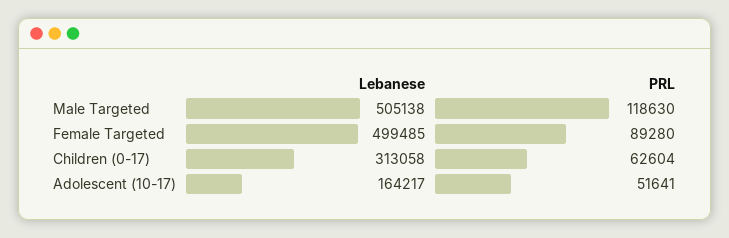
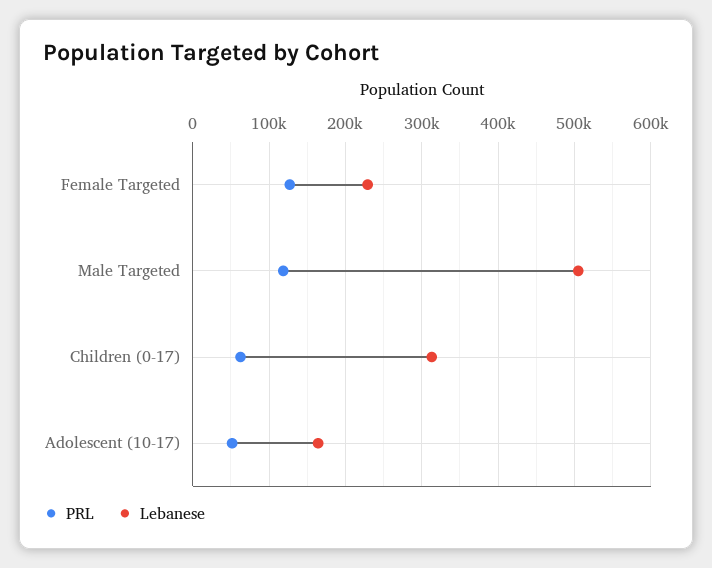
  {
    "Lebanese": {
      "Male Targeted": 505138,
-     "Female Targeted": 499485,
+     "Female Targeted": 230000,
      "Children (0-17)": 313058,
      "Adolescent (10-17)": 164217
    },
    "PRL": {
      "Male Targeted": 118630,
-     "Female Targeted": 89280,
+     "Female Targeted": 130000,
      "Children (0-17)": 62604,
      "Adolescent (10-17)": 51641
    }
  }

